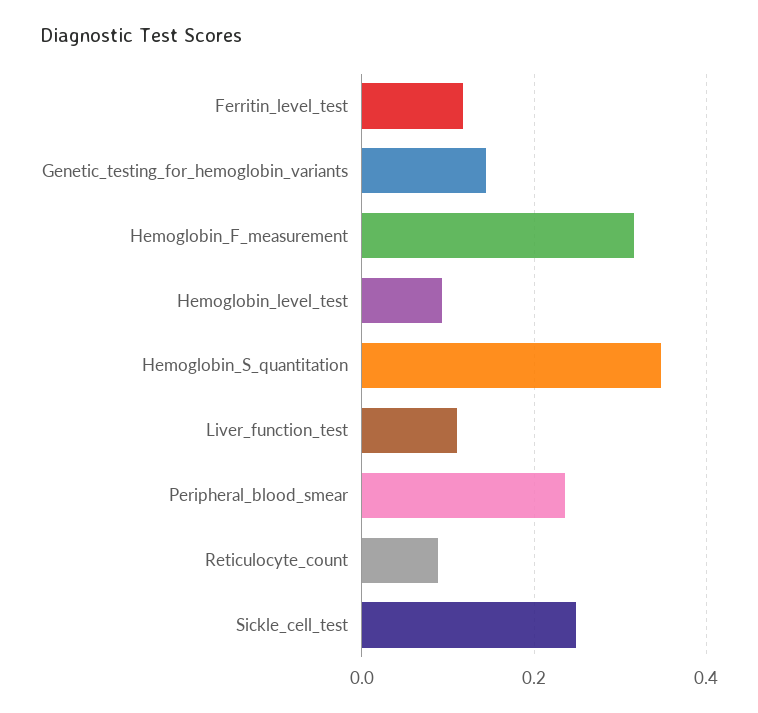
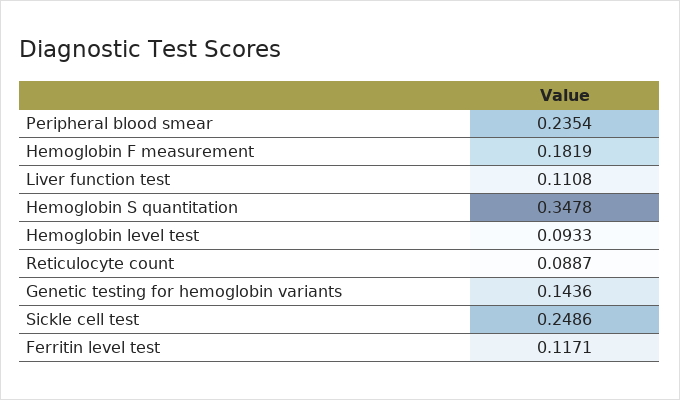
  {
    "Ferritin_level_test": 0.1171,
    "Genetic_testing_for_hemoglobin_variants": 0.1436,
-   "Hemoglobin_F_measurement": 0.32,
+   "Hemoglobin_F_measurement": 0.1819,
    "Hemoglobin_level_test": 0.0933,
    "Hemoglobin_S_quantitation": 0.3478,
    "Liver_function_test": 0.1108,
    "Peripheral_blood_smear": 0.2354,
    "Reticulocyte_count": 0.0887,
    "Sickle_cell_test": 0.2486
  }

